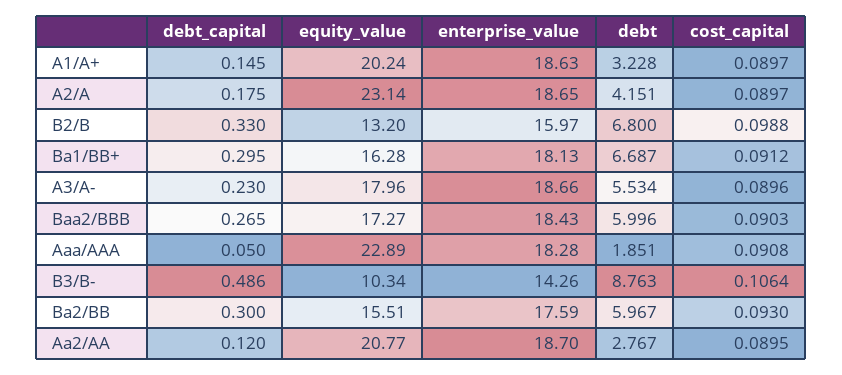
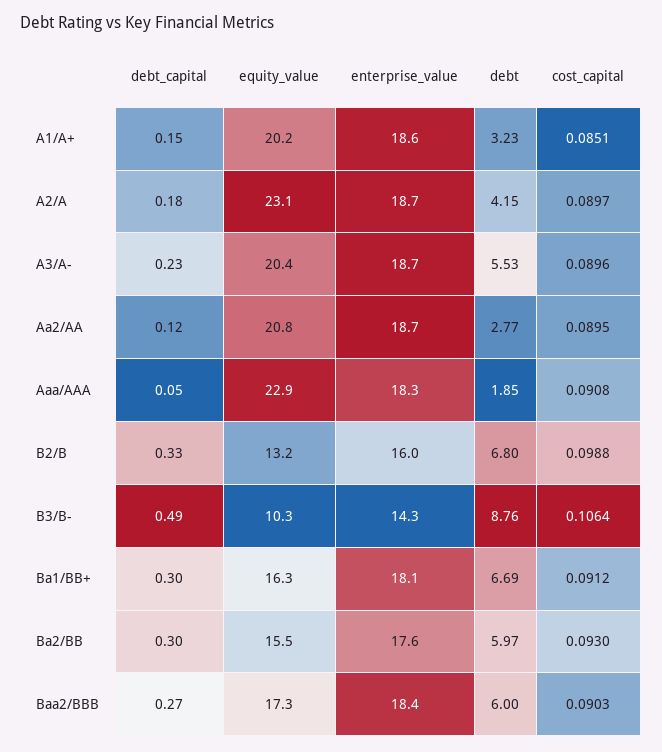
  {
    "debt_capital": {
      "A1/A+": 0.145,
      "A2/A": 0.175,
      "B2/B": 0.33,
      "Ba1/BB+": 0.295,
      "A3/A-": 0.23,
      "Baa2/BBB": 0.265,
      "Aaa/AAA": 0.05,
      "B3/B-": 0.486,
      "Ba2/BB": 0.3,
      "Aa2/AA": 0.12
    },
    "equity_value": {
      "A1/A+": 20.24,
      "A2/A": 23.14,
      "B2/B": 13.2,
      "Ba1/BB+": 16.28,
-     "A3/A-": 17.96,
+     "A3/A-": 20.4,
      "Baa2/BBB": 17.27,
      "Aaa/AAA": 22.89,
      "B3/B-": 10.34,
      "Ba2/BB": 15.51,
      "Aa2/AA": 20.77
    },
    "enterprise_value": {
      "A1/A+": 18.63,
      "A2/A": 18.65,
      "B2/B": 15.97,
      "Ba1/BB+": 18.13,
      "A3/A-": 18.66,
      "Baa2/BBB": 18.43,
      "Aaa/AAA": 18.28,
      "B3/B-": 14.26,
      "Ba2/BB": 17.59,
      "Aa2/AA": 18.7
    },
    "debt": {
      "A1/A+": 3.228,
      "A2/A": 4.151,
      "B2/B": 6.8,
      "Ba1/BB+": 6.687,
      "A3/A-": 5.534,
      "Baa2/BBB": 5.996,
      "Aaa/AAA": 1.851,
      "B3/B-": 8.763,
      "Ba2/BB": 5.967,
      "Aa2/AA": 2.767
    },
    "cost_capital": {
-     "A1/A+": 0.0897,
+     "A1/A+": 0.0851,
      "A2/A": 0.0897,
      "B2/B": 0.0988,
      "Ba1/BB+": 0.0912,
      "A3/A-": 0.0896,
      "Baa2/BBB": 0.0903,
      "Aaa/AAA": 0.0908,
      "B3/B-": 0.1064,
      "Ba2/BB": 0.093,
      "Aa2/AA": 0.0895
    }
  }

